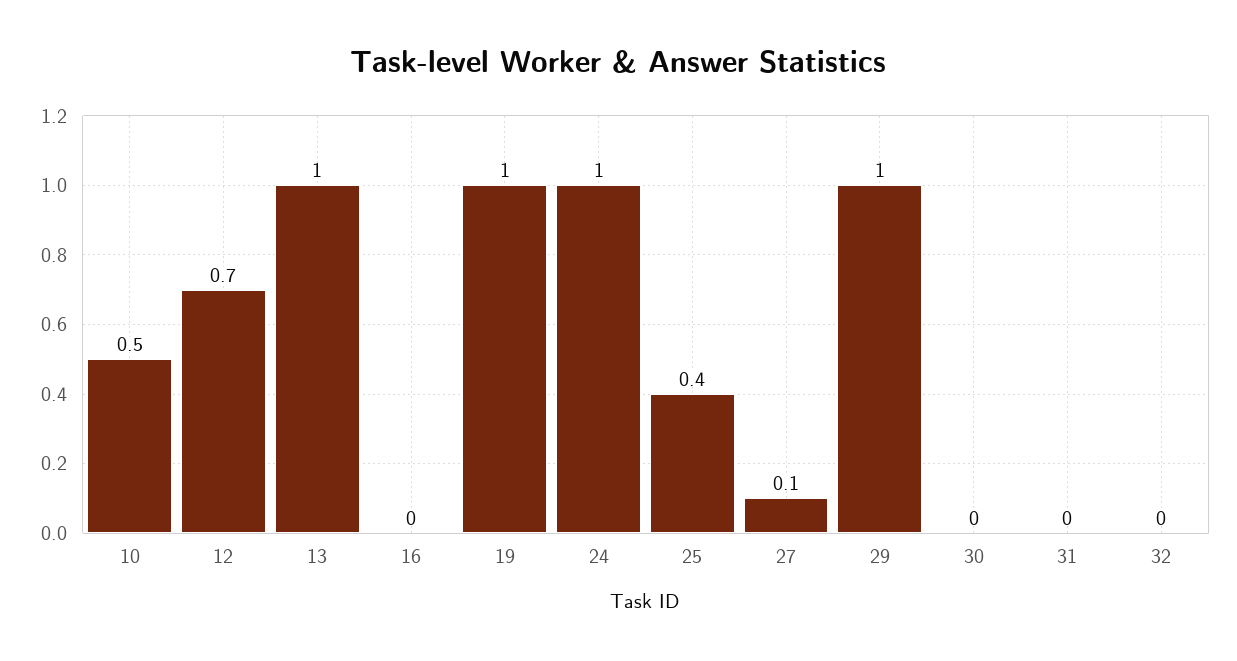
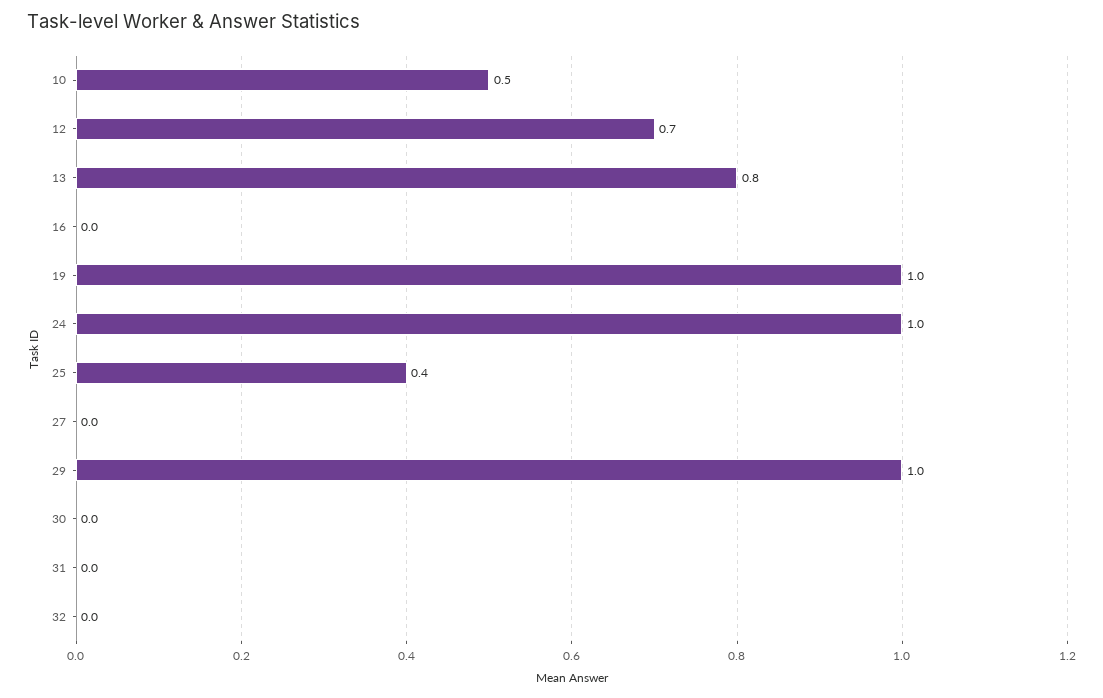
  {
    "10": 0.5,
    "12": 0.7,
-   "13": 1,
+   "13": 0.8,
    "16": 0,
    "19": 1,
    "24": 1,
    "25": 0.4,
-   "27": 0.1,
+   "27": 0,
    "29": 1,
    "30": 0,
    "31": 0,
    "32": 0
  }

